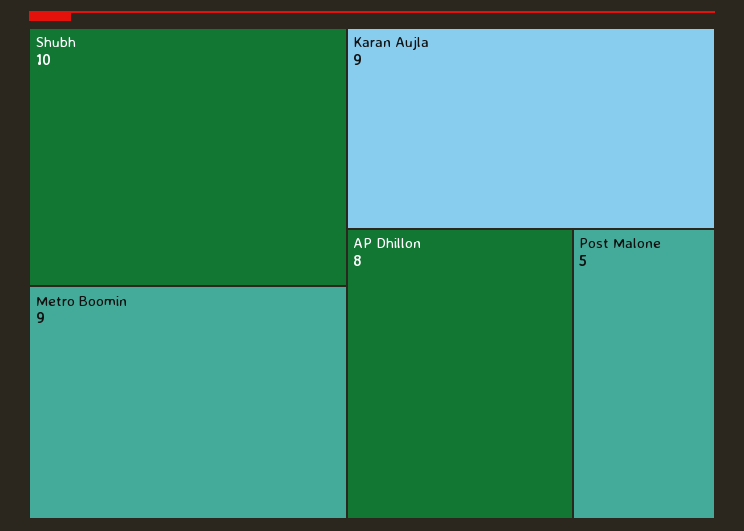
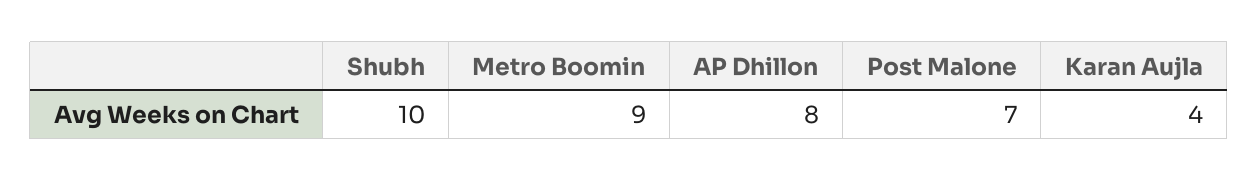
  {
    "Shubh": 10,
    "Metro Boomin": 9,
-   "Karan Aujla": 9,
+   "Karan Aujla": 4,
    "AP Dhillon": 8,
-   "Post Malone": 5
+   "Post Malone": 7
  }

